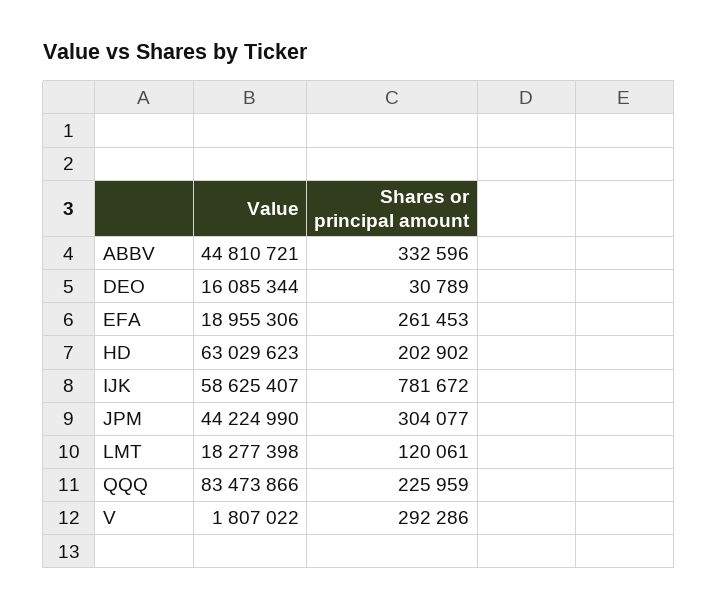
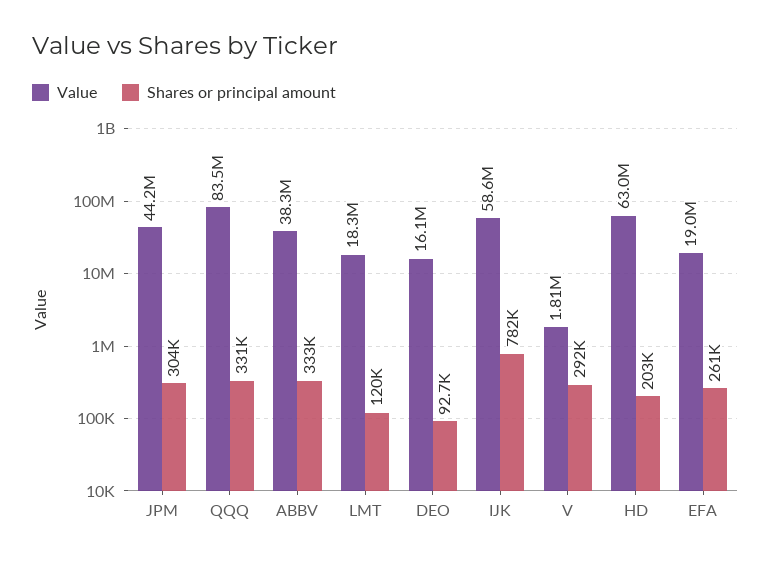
  {
    "Value": {
-     "ABBV": 44810721,
+     "ABBV": 38300000,
      "DEO": 16085344,
      "EFA": 18955306,
      "HD": 63029623,
      "IJK": 58625407,
      "JPM": 44224990,
      "LMT": 18277398,
      "QQQ": 83473866,
      "V": 1807022
    },
    "Shares or principal amount": {
      "ABBV": 332596,
-     "DEO": 30789,
+     "DEO": 92700,
      "EFA": 261453,
      "HD": 202902,
      "IJK": 781672,
      "JPM": 304077,
      "LMT": 120061,
-     "QQQ": 225959,
+     "QQQ": 331000,
      "V": 292286
    }
  }

